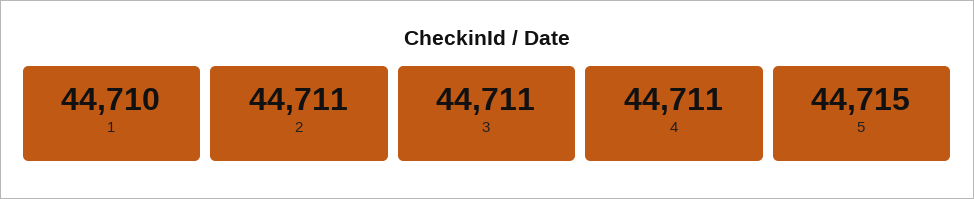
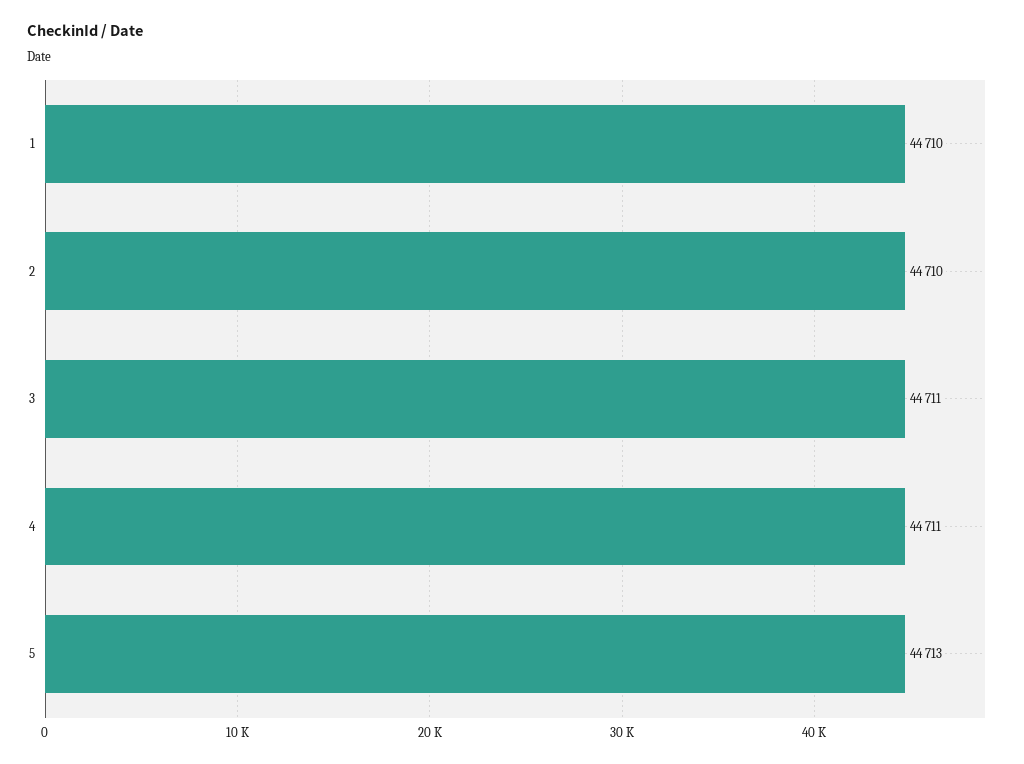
  {
    "1": 44710,
-   "2": 44711,
+   "2": 44710,
    "3": 44711,
    "4": 44711,
-   "5": 44715
+   "5": 44713
  }

